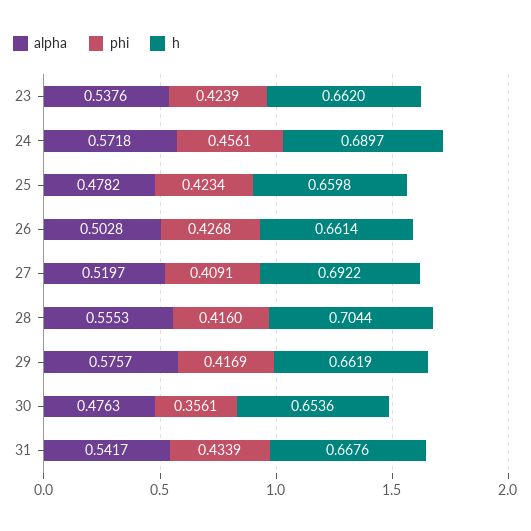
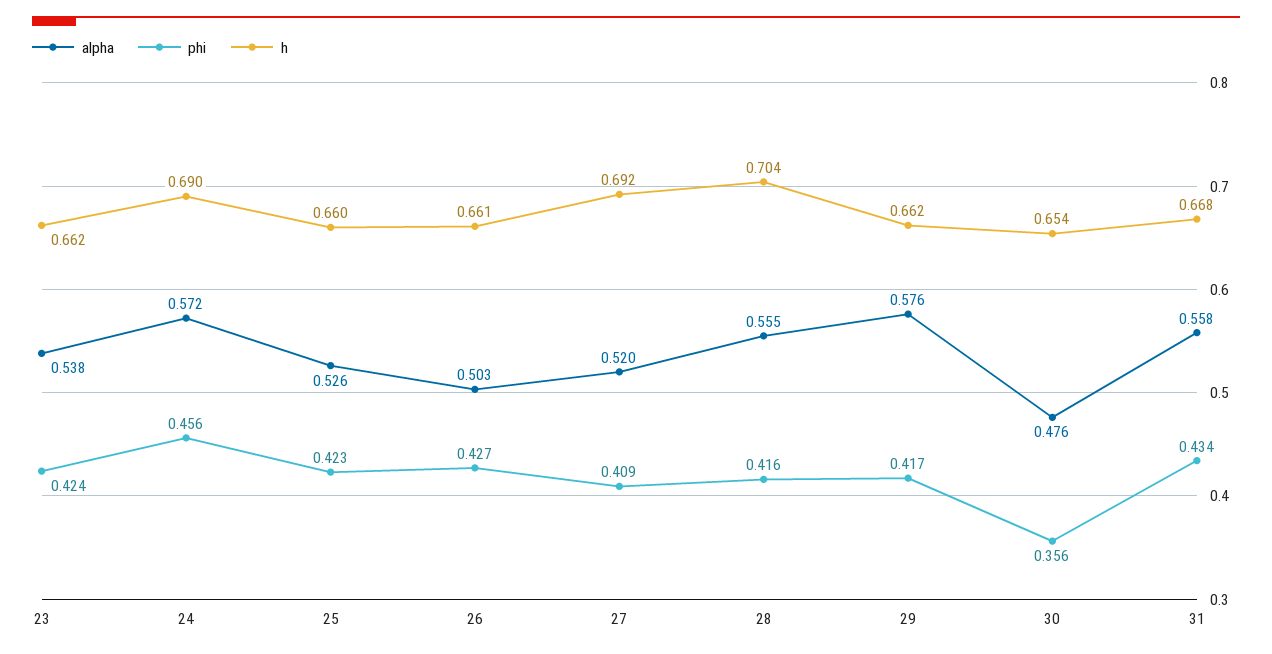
  {
    "alpha": {
      "23": 0.5376,
      "24": 0.5718,
-     "25": 0.4782,
+     "25": 0.526,
      "26": 0.5028,
      "27": 0.5197,
      "28": 0.5553,
      "29": 0.5757,
      "30": 0.4763,
-     "31": 0.5417
+     "31": 0.558
    },
    "phi": {
      "23": 0.4239,
      "24": 0.4561,
      "25": 0.4234,
      "26": 0.4268,
      "27": 0.4091,
      "28": 0.416,
      "29": 0.4169,
      "30": 0.3561,
      "31": 0.4339
    },
    "h": {
      "23": 0.662,
      "24": 0.6897,
      "25": 0.6598,
      "26": 0.6614,
      "27": 0.6922,
      "28": 0.7044,
      "29": 0.6619,
      "30": 0.6536,
      "31": 0.6676
    }
  }

